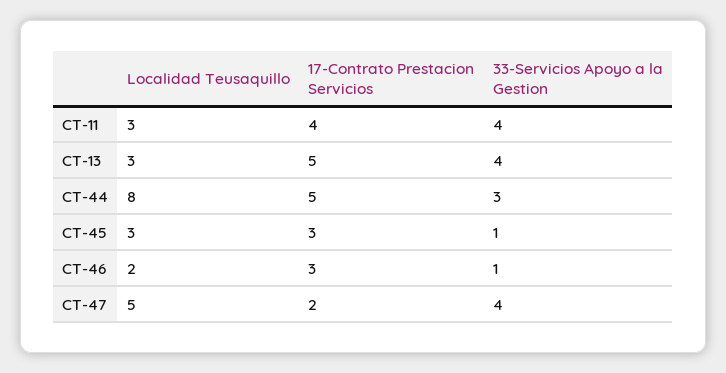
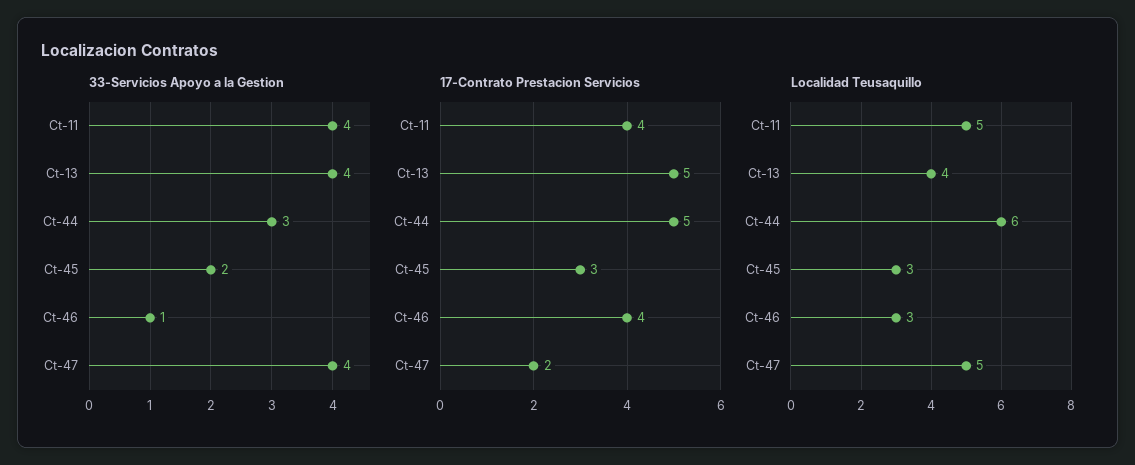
  {
    "Localidad Teusaquillo": {
-     "CT-11": 3,
+     "CT-11": 5,
-     "CT-13": 3,
+     "CT-13": 4,
-     "CT-44": 8,
+     "CT-44": 6,
      "CT-45": 3,
-     "CT-46": 2,
+     "CT-46": 3,
      "CT-47": 5
    },
    "17-Contrato Prestacion Servicios": {
      "CT-11": 4,
      "CT-13": 5,
      "CT-44": 5,
      "CT-45": 3,
-     "CT-46": 3,
+     "CT-46": 4,
      "CT-47": 2
    },
    "33-Servicios Apoyo a la Gestion": {
      "CT-11": 4,
      "CT-13": 4,
      "CT-44": 3,
-     "CT-45": 1,
+     "CT-45": 2,
      "CT-46": 1,
      "CT-47": 4
    }
  }

